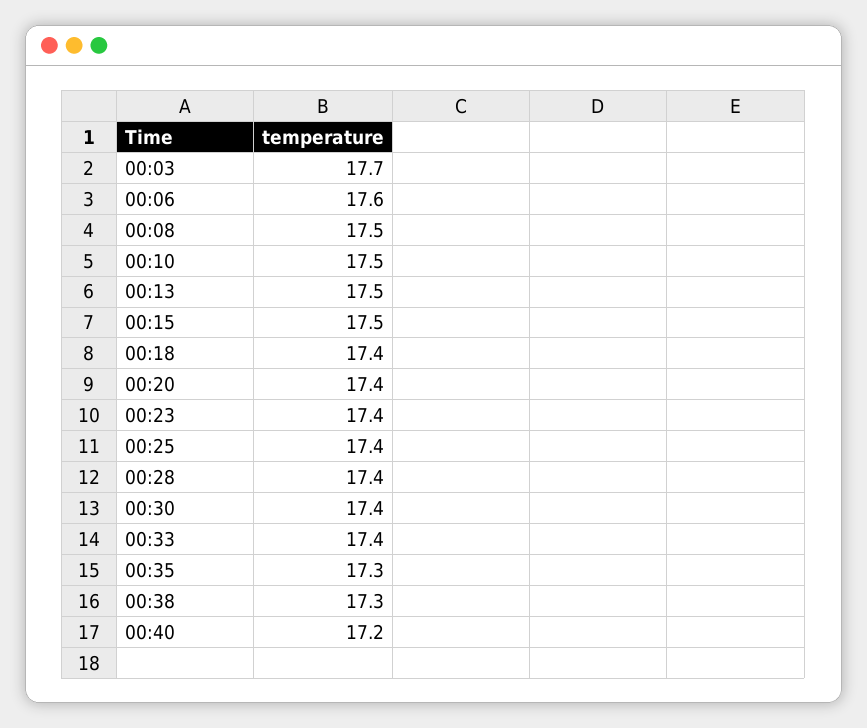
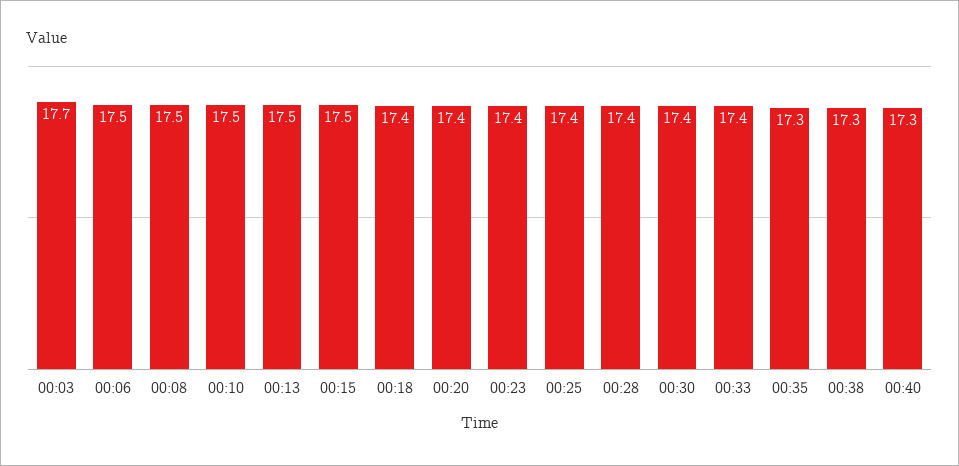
  {
    "00:03": 17.7,
-   "00:06": 17.6,
+   "00:06": 17.5,
    "00:08": 17.5,
    "00:10": 17.5,
    "00:13": 17.5,
    "00:15": 17.5,
    "00:18": 17.4,
    "00:20": 17.4,
    "00:23": 17.4,
    "00:25": 17.4,
    "00:28": 17.4,
    "00:30": 17.4,
    "00:33": 17.4,
    "00:35": 17.3,
    "00:38": 17.3,
-   "00:40": 17.2
+   "00:40": 17.3
  }

